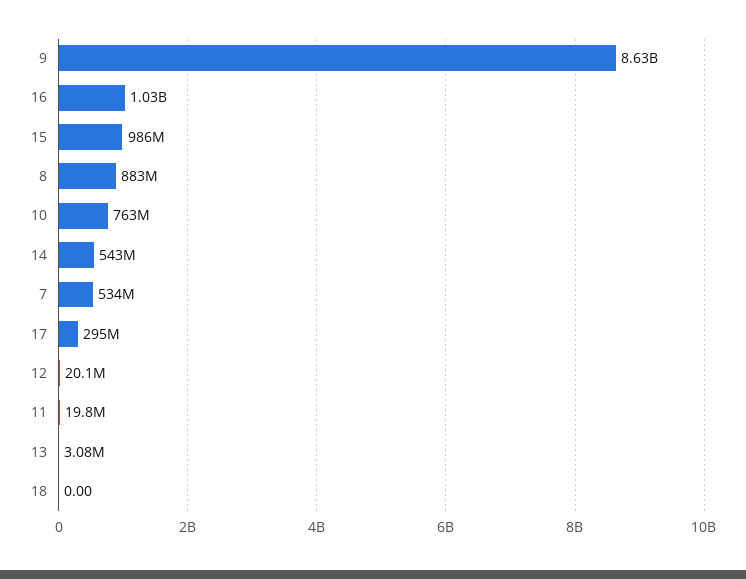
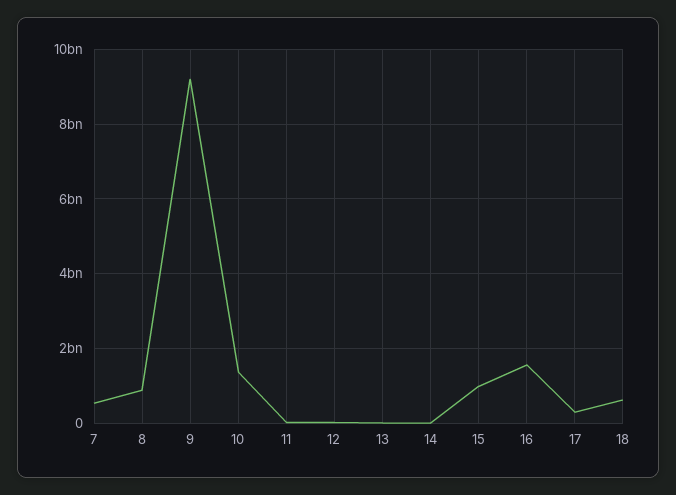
  {
-   "9": 8630000000,
+   "9": 9200000000,
-   "16": 1030000000,
+   "16": 1600000000,
    "15": 986000000,
    "8": 883000000,
-   "10": 763000000,
+   "10": 1400000000,
-   "14": 543000000,
+   "14": 0,
    "7": 534000000,
    "17": 295000000,
    "12": 20100000,
    "11": 19800000,
    "13": 3080000,
-   "18": 0
+   "18": 600000000
  }

